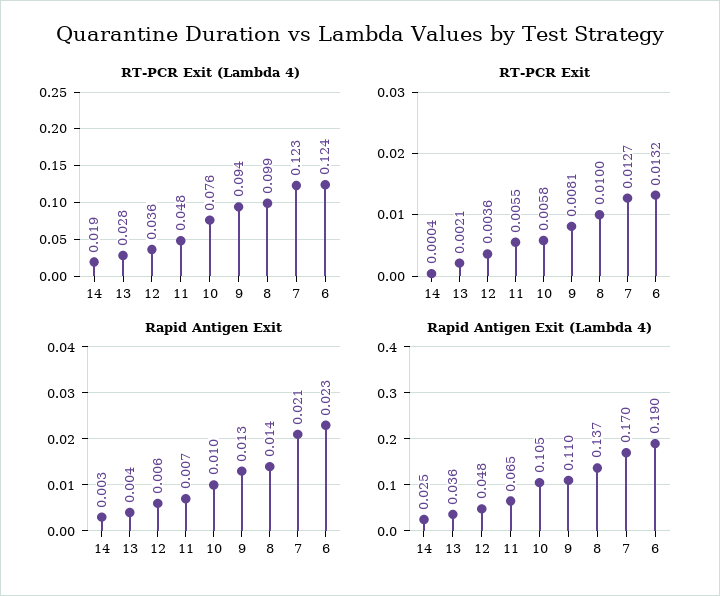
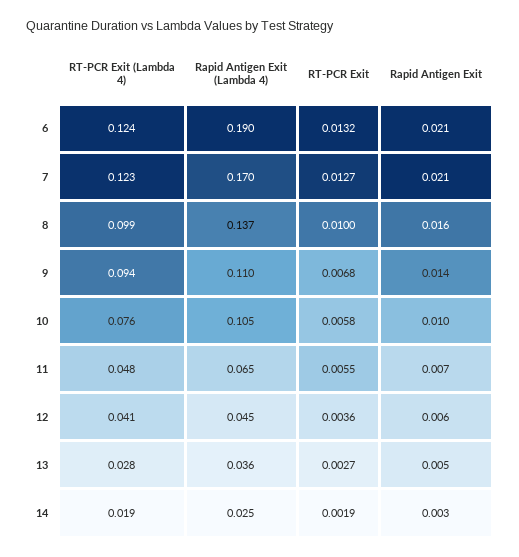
  {
    "RT-PCR Exit (Lambda 4)": {
      "14": 0.019,
      "13": 0.028,
-     "12": 0.036,
+     "12": 0.041,
      "11": 0.048,
      "10": 0.076,
      "9": 0.094,
      "8": 0.099,
      "7": 0.123,
      "6": 0.124
    },
    "RT-PCR Exit": {
-     "14": 0.0004,
+     "14": 0.0019,
-     "13": 0.0021,
+     "13": 0.0027,
      "12": 0.0036,
      "11": 0.0055,
      "10": 0.0058,
-     "9": 0.0081,
+     "9": 0.0068,
      "8": 0.01,
      "7": 0.0127,
      "6": 0.0132
    },
    "Rapid Antigen Exit": {
      "14": 0.003,
-     "13": 0.004,
+     "13": 0.005,
      "12": 0.006,
      "11": 0.007,
      "10": 0.01,
-     "9": 0.013,
+     "9": 0.014,
-     "8": 0.014,
+     "8": 0.016,
      "7": 0.021,
-     "6": 0.023
+     "6": 0.021
    },
    "Rapid Antigen Exit (Lambda 4)": {
      "14": 0.025,
      "13": 0.036,
-     "12": 0.048,
+     "12": 0.045,
      "11": 0.065,
      "10": 0.105,
      "9": 0.11,
      "8": 0.137,
      "7": 0.17,
      "6": 0.19
    }
  }

